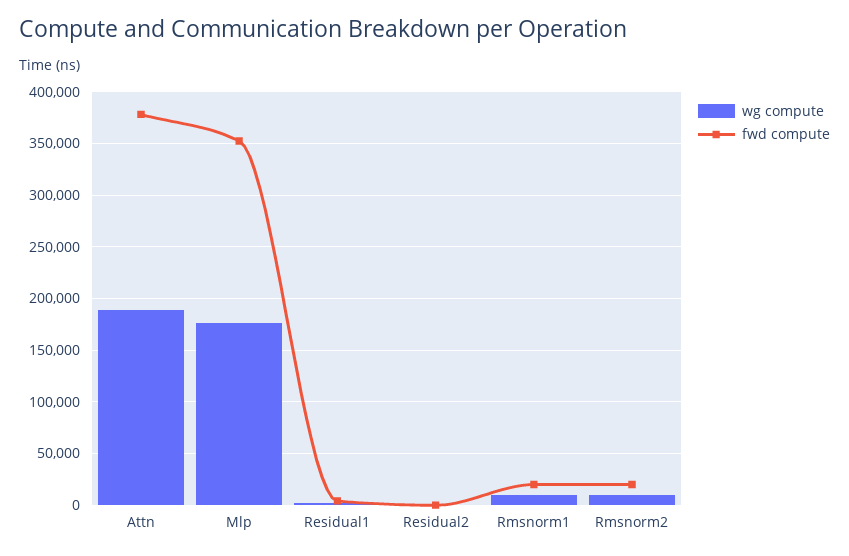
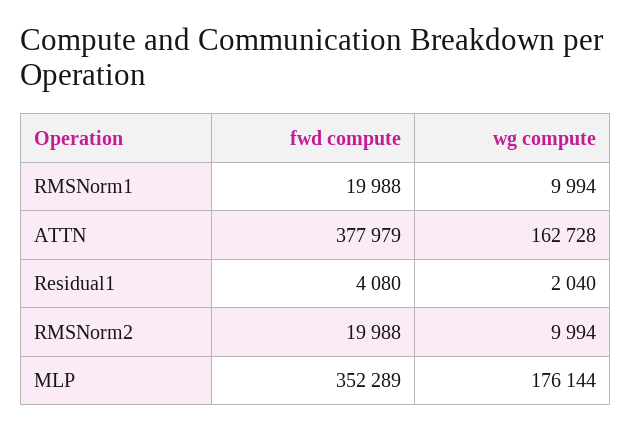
  {
    "wg compute": {
-     "Attn": 190000,
+     "Attn": 162728,
      "Mlp": 176144,
      "Residual1": 2040,
-     "Residual2": 0,
      "Rmsnorm1": 9994,
      "Rmsnorm2": 9994
    },
    "fwd compute": {
      "Attn": 377979,
      "Mlp": 352289,
      "Residual1": 4080,
-     "Residual2": 0,
      "Rmsnorm1": 19988,
      "Rmsnorm2": 19988
    }
  }

